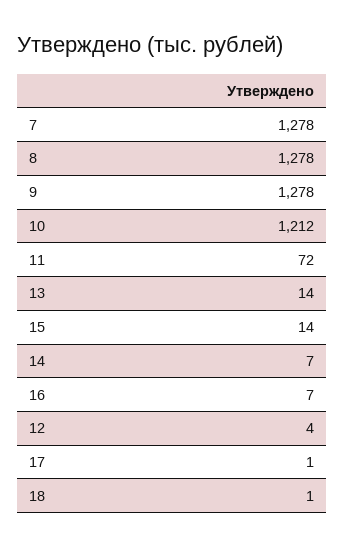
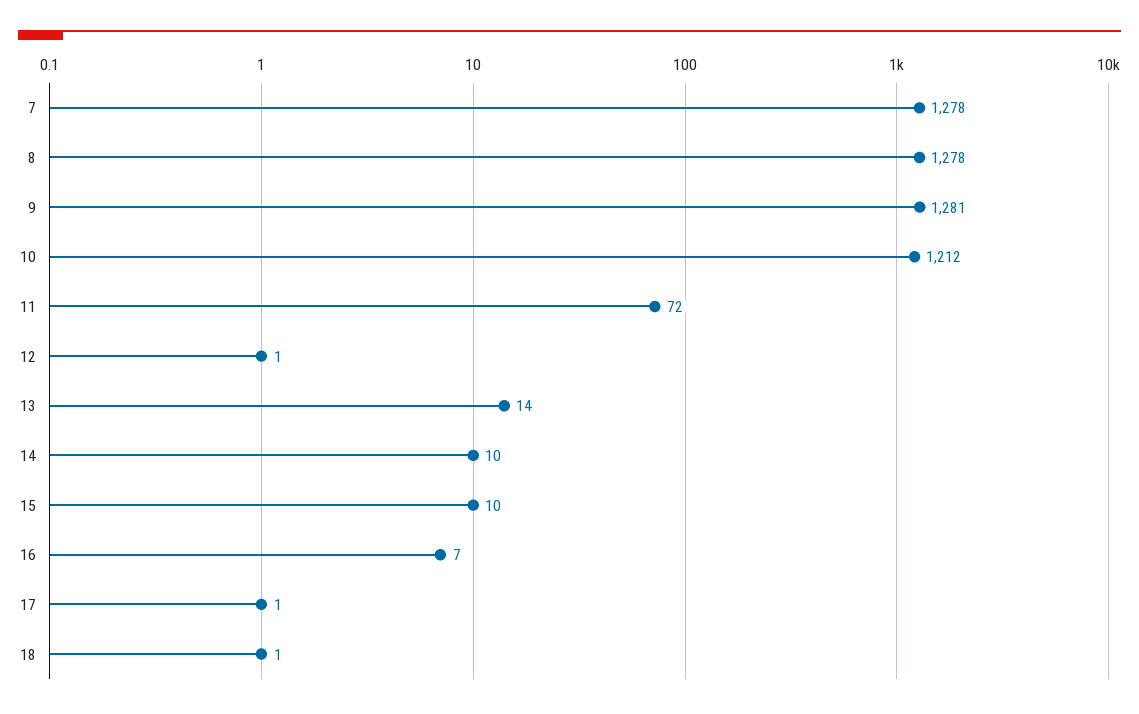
  {
    "7": 1278,
    "8": 1278,
-   "9": 1278,
+   "9": 1281,
    "10": 1212,
    "11": 72,
    "13": 14,
-   "15": 14,
+   "15": 10,
-   "14": 7,
+   "14": 10,
    "16": 7,
-   "12": 4,
+   "12": 1,
    "17": 1,
    "18": 1
  }

